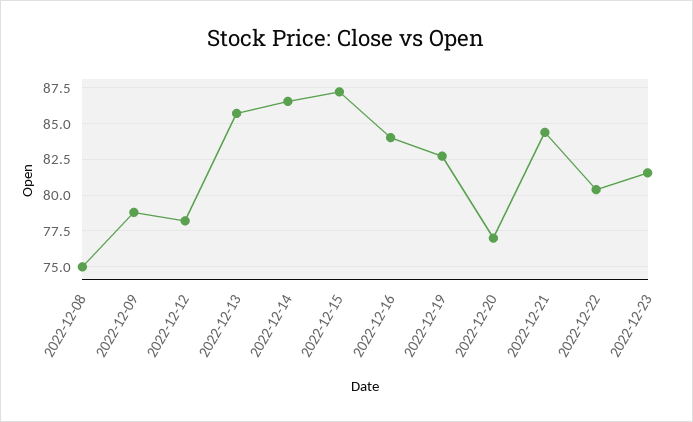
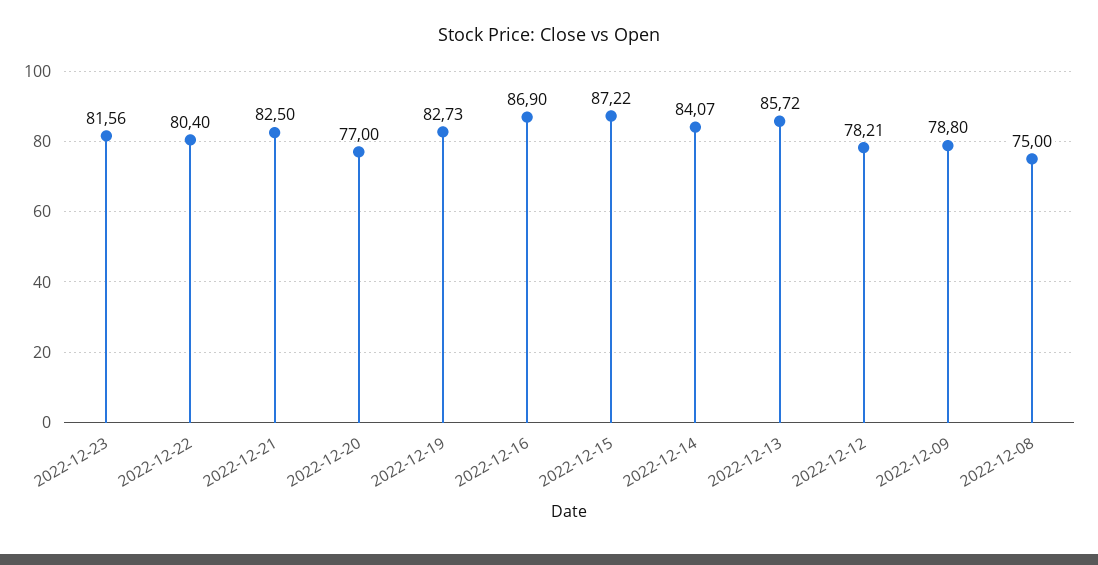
  {
    "2022-12-08": 75,
    "2022-12-09": 78.8,
    "2022-12-12": 78.21,
    "2022-12-13": 85.72,
-   "2022-12-14": 86.5,
+   "2022-12-14": 84.07,
    "2022-12-15": 87.22,
-   "2022-12-16": 84,
+   "2022-12-16": 86.9,
    "2022-12-19": 82.73,
    "2022-12-20": 77,
-   "2022-12-21": 84.5,
+   "2022-12-21": 82.5,
    "2022-12-22": 80.4,
    "2022-12-23": 81.56
  }

